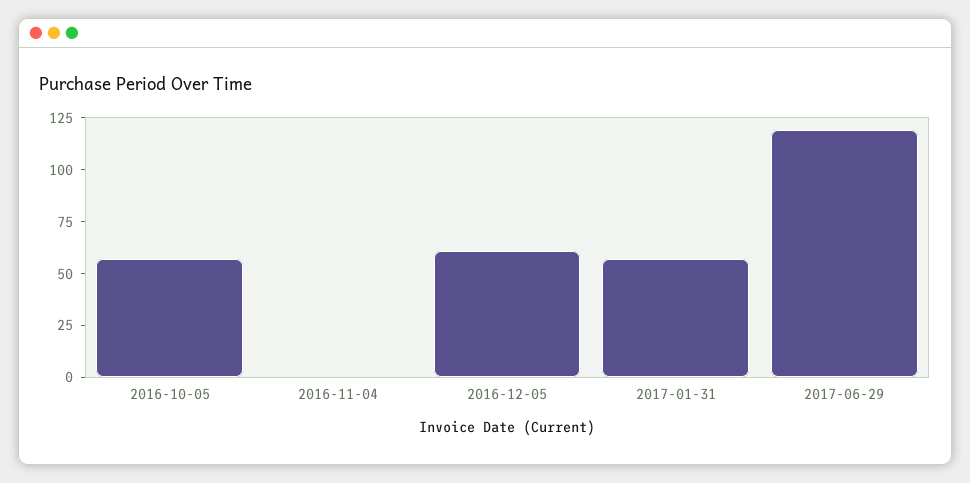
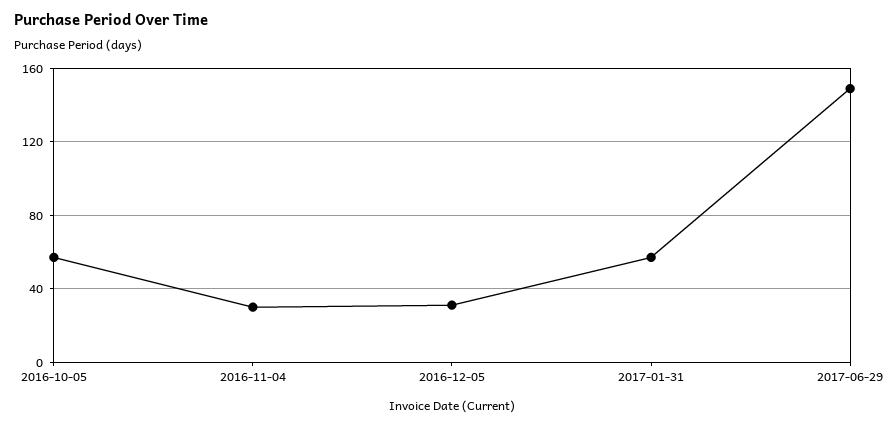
  {
    "2016-10-05": 55,
-   "2016-11-04": 0,
+   "2016-11-04": 30,
-   "2016-12-05": 60,
+   "2016-12-05": 30,
    "2017-01-31": 55,
-   "2017-06-29": 120
+   "2017-06-29": 150
  }

